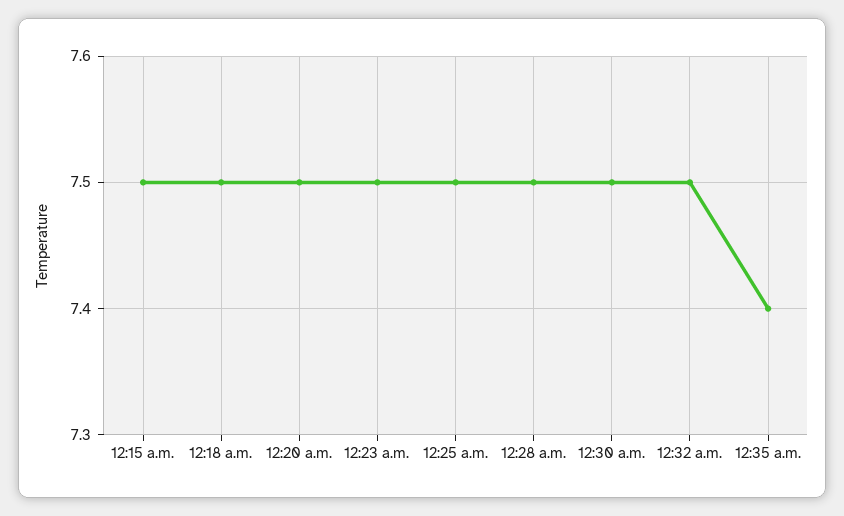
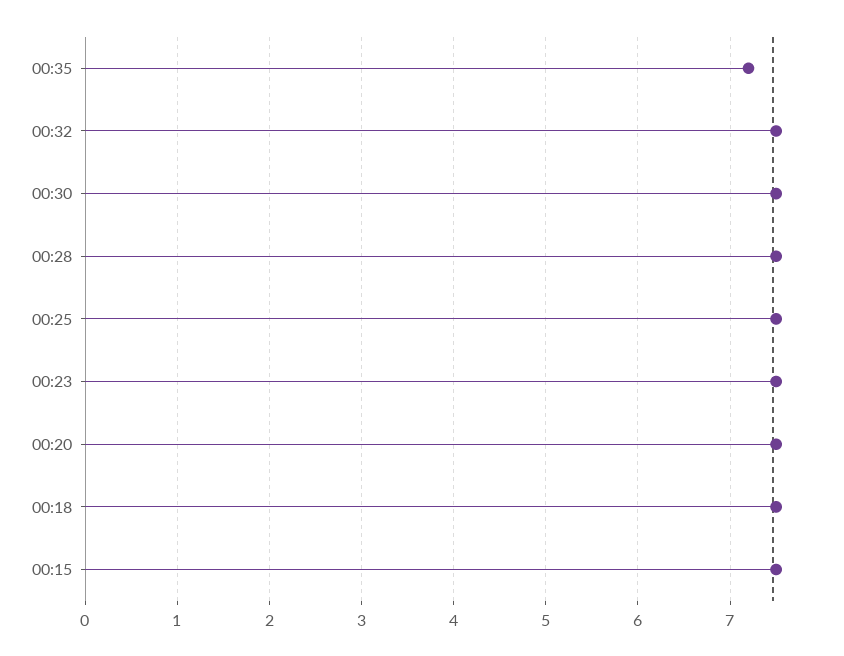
  {
    "12:15 a.m.": 7.5,
    "12:18 a.m.": 7.5,
    "12:20 a.m.": 7.5,
    "12:23 a.m.": 7.5,
    "12:25 a.m.": 7.5,
    "12:28 a.m.": 7.5,
    "12:30 a.m.": 7.5,
    "12:32 a.m.": 7.5,
-   "12:35 a.m.": 7.4
+   "12:35 a.m.": 7.2
  }

